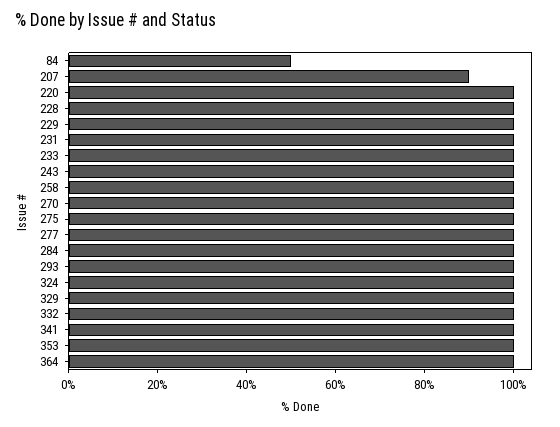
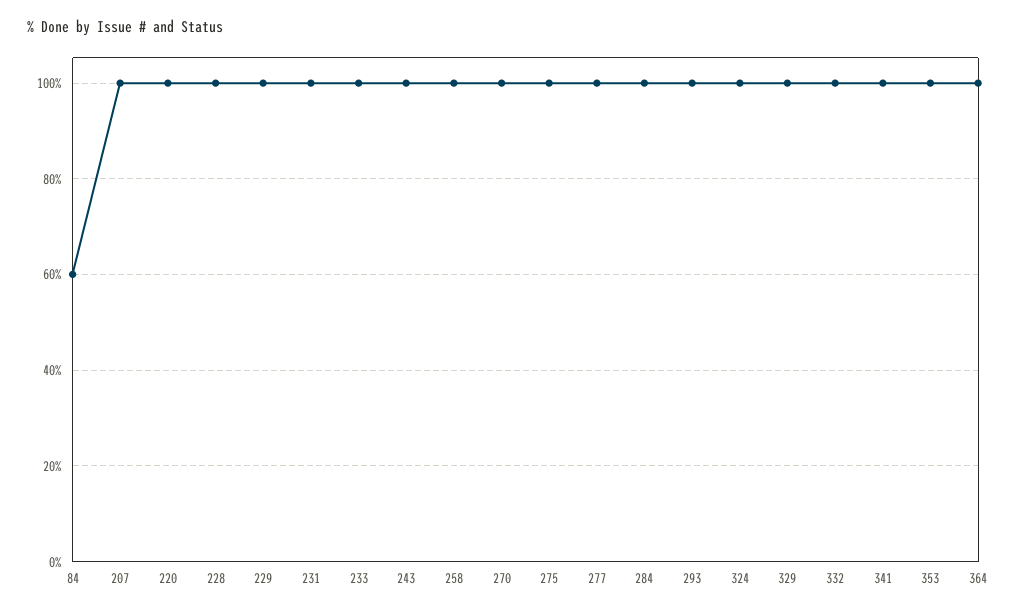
  {
-   "84": 50,
+   "84": 60,
-   "207": 90,
+   "207": 100,
    "220": 100,
    "228": 100,
    "229": 100,
    "231": 100,
    "233": 100,
    "243": 100,
    "258": 100,
    "270": 100,
    "275": 100,
    "277": 100,
    "284": 100,
    "293": 100,
    "324": 100,
    "329": 100,
    "332": 100,
    "341": 100,
    "353": 100,
    "364": 100
  }

